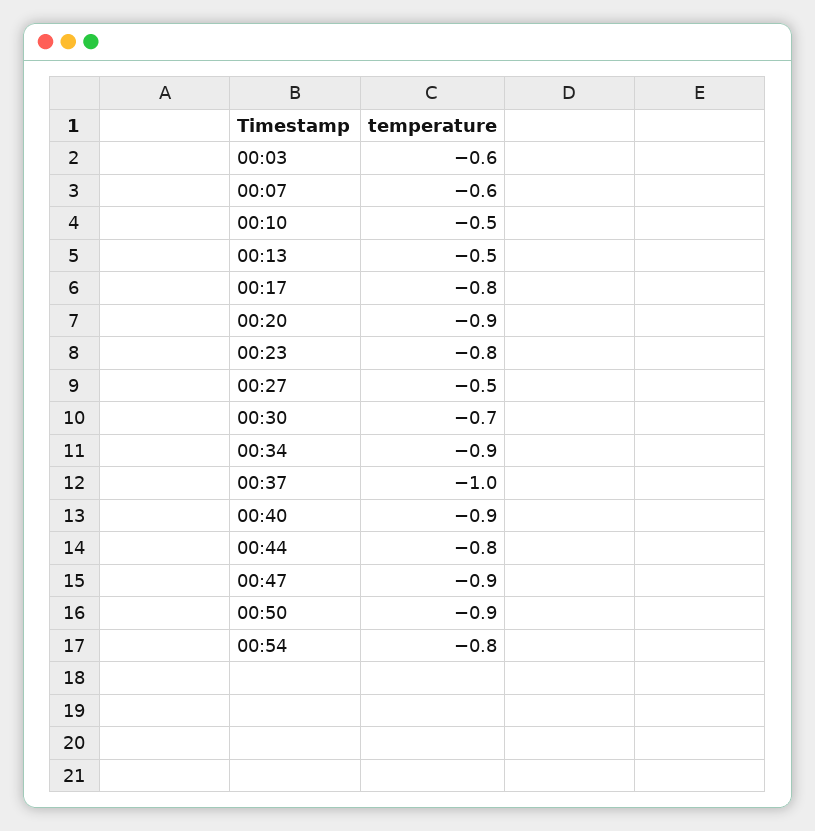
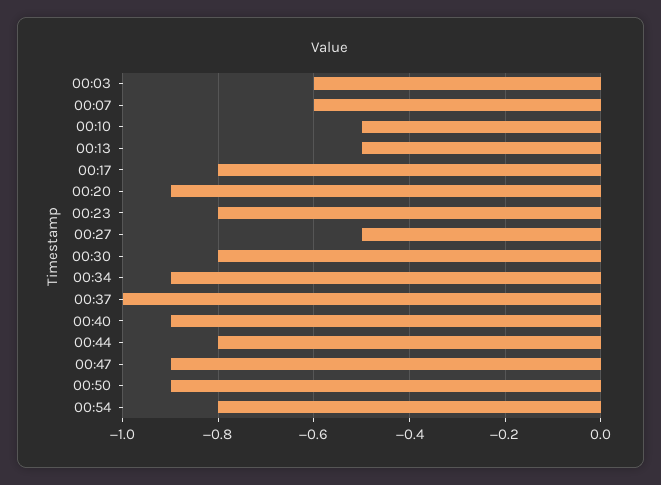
  {
    "00:03": -0.6,
    "00:07": -0.6,
    "00:10": -0.5,
    "00:13": -0.5,
    "00:17": -0.8,
    "00:20": -0.9,
    "00:23": -0.8,
    "00:27": -0.5,
-   "00:30": -0.7,
+   "00:30": -0.8,
    "00:34": -0.9,
    "00:37": -1,
    "00:40": -0.9,
    "00:44": -0.8,
    "00:47": -0.9,
    "00:50": -0.9,
    "00:54": -0.8
  }

